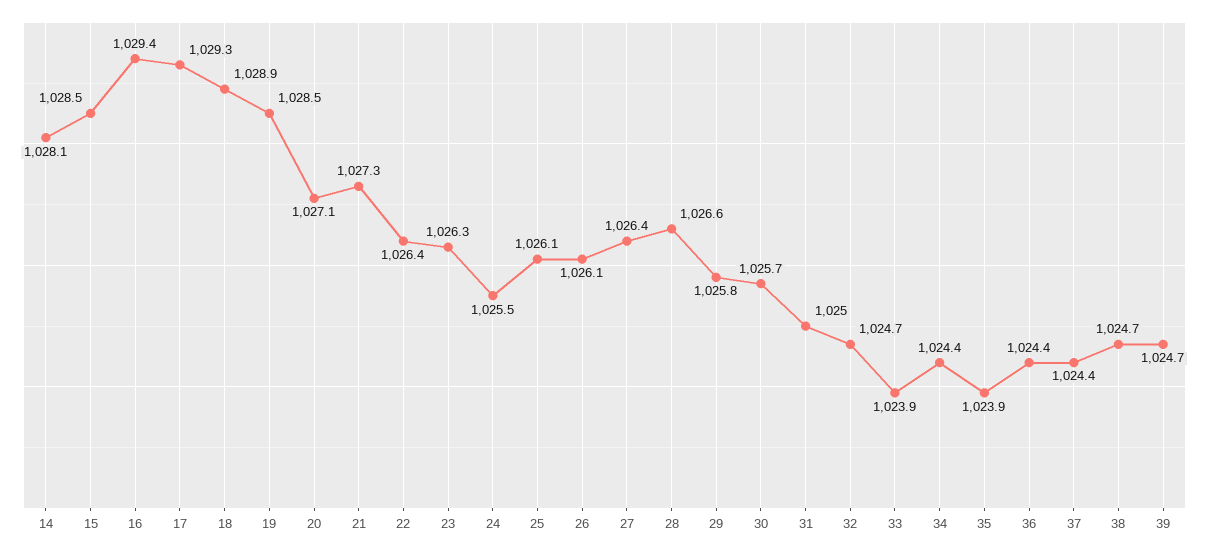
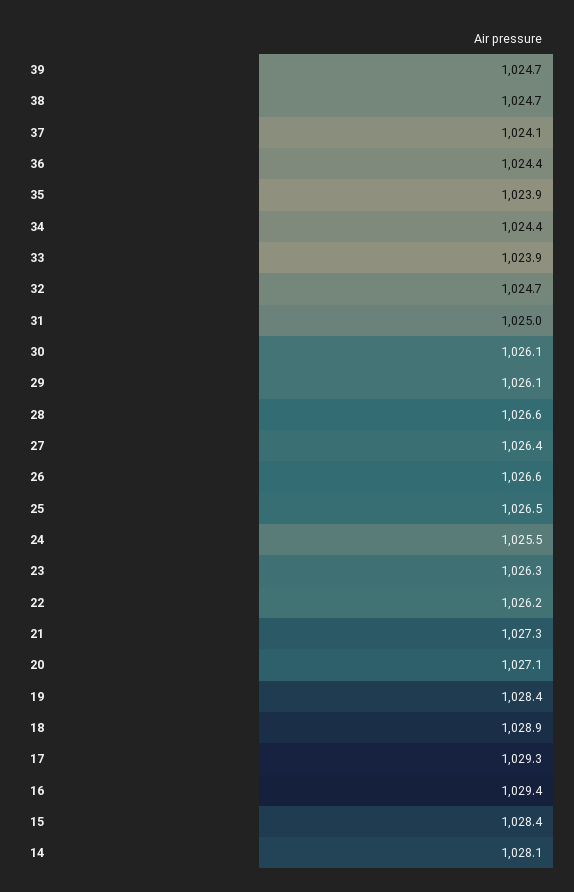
  {
    "14": 1028.1,
-   "15": 1028.5,
+   "15": 1028.4,
    "16": 1029.4,
    "17": 1029.3,
    "18": 1028.9,
-   "19": 1028.5,
+   "19": 1028.4,
    "20": 1027.1,
    "21": 1027.3,
-   "22": 1026.4,
+   "22": 1026.2,
    "23": 1026.3,
    "24": 1025.5,
-   "25": 1026.1,
+   "25": 1026.5,
-   "26": 1026.1,
+   "26": 1026.6,
    "27": 1026.4,
    "28": 1026.6,
-   "29": 1025.8,
+   "29": 1026.1,
-   "30": 1025.7,
+   "30": 1026.1,
    "31": 1025,
    "32": 1024.7,
    "33": 1023.9,
    "34": 1024.4,
    "35": 1023.9,
    "36": 1024.4,
-   "37": 1024.4,
+   "37": 1024.1,
    "38": 1024.7,
    "39": 1024.7
  }

